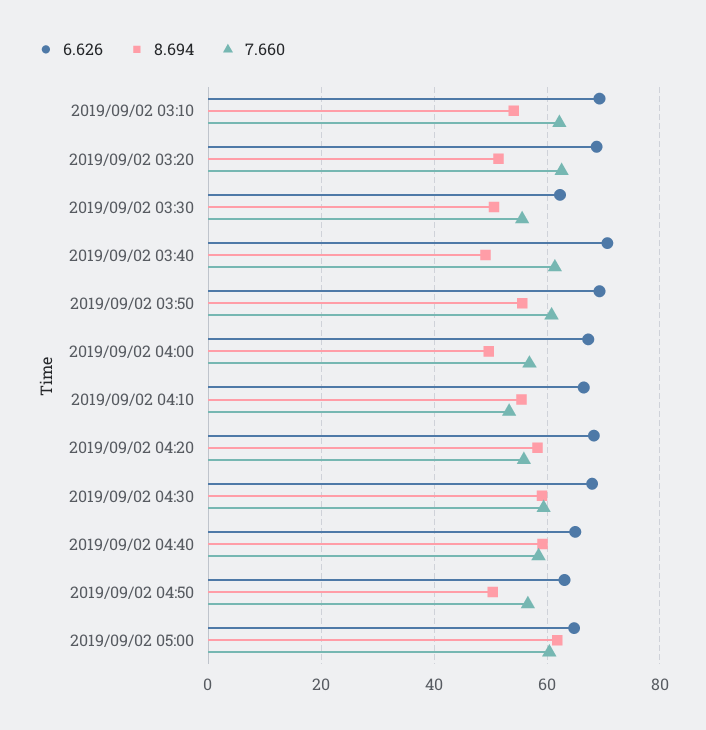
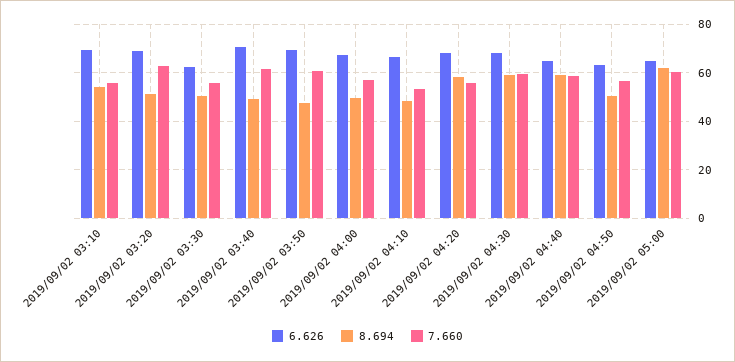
  {
    "6.626": {
      "2019/09/02 03:10": 70,
      "2019/09/02 03:20": 68,
      "2019/09/02 03:30": 62,
      "2019/09/02 03:40": 70,
      "2019/09/02 03:50": 70,
      "2019/09/02 04:00": 68,
      "2019/09/02 04:10": 66,
      "2019/09/02 04:20": 68,
      "2019/09/02 04:30": 68,
      "2019/09/02 04:40": 66,
      "2019/09/02 04:50": 64,
      "2019/09/02 05:00": 64
    },
    "8.694": {
      "2019/09/02 03:10": 54,
      "2019/09/02 03:20": 52,
      "2019/09/02 03:30": 50,
      "2019/09/02 03:40": 50,
-     "2019/09/02 03:50": 56,
+     "2019/09/02 03:50": 47.5,
      "2019/09/02 04:00": 50,
-     "2019/09/02 04:10": 56,
+     "2019/09/02 04:10": 47.5,
      "2019/09/02 04:20": 58,
      "2019/09/02 04:30": 60,
      "2019/09/02 04:40": 60,
      "2019/09/02 04:50": 50,
      "2019/09/02 05:00": 62
    },
    "7.660": {
-     "2019/09/02 03:10": 62,
+     "2019/09/02 03:10": 55,
      "2019/09/02 03:20": 62,
      "2019/09/02 03:30": 56,
      "2019/09/02 03:40": 62,
      "2019/09/02 03:50": 60,
      "2019/09/02 04:00": 56,
      "2019/09/02 04:10": 54,
      "2019/09/02 04:20": 56,
      "2019/09/02 04:30": 60,
      "2019/09/02 04:40": 58,
      "2019/09/02 04:50": 56,
      "2019/09/02 05:00": 60
    }
  }

